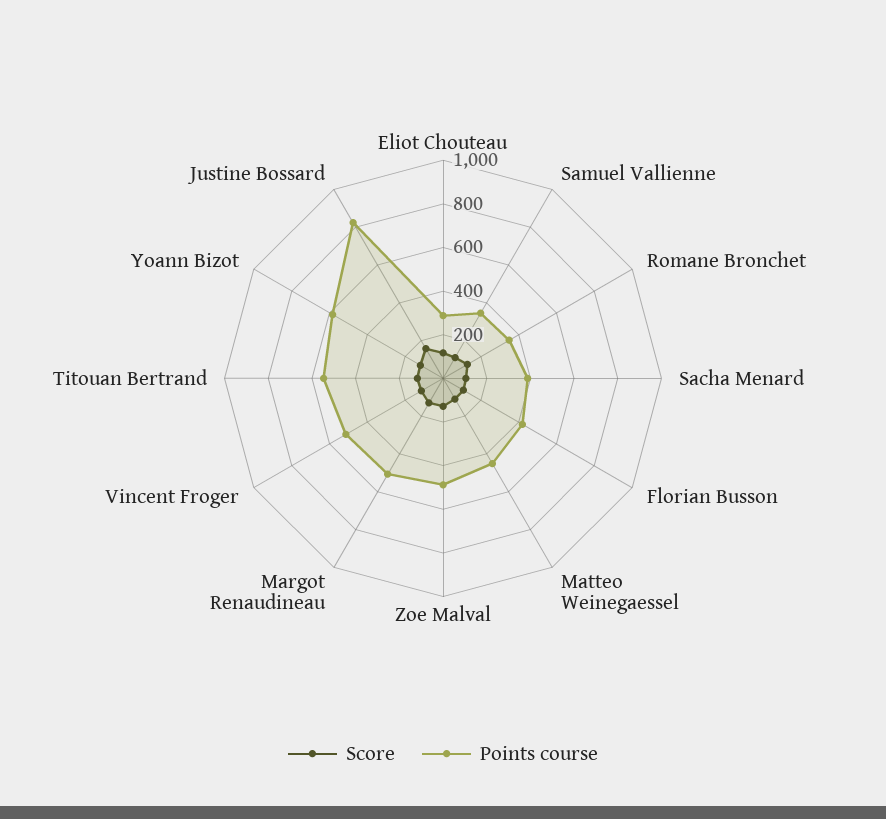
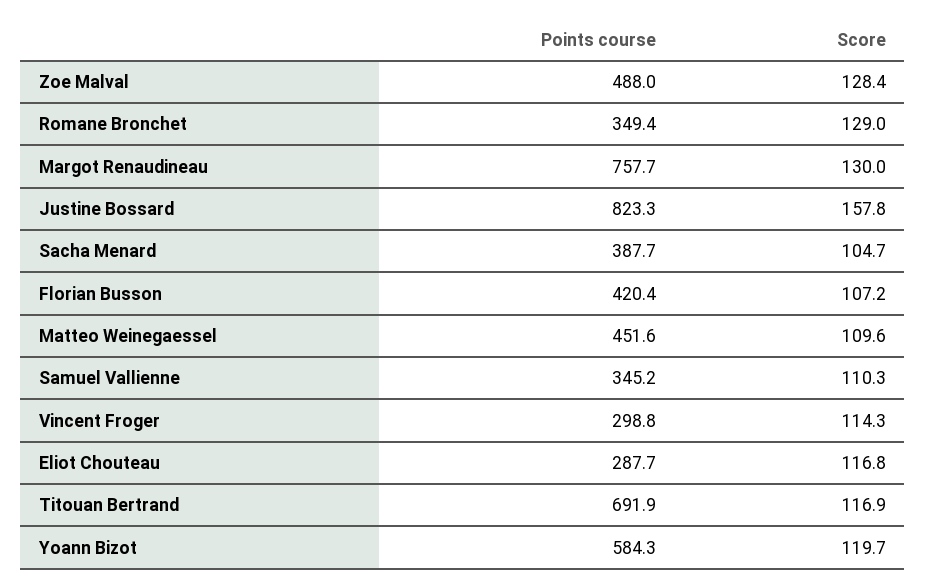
  {
    "Score": {
      "Eliot Chouteau": 116.8,
      "Samuel Vallienne": 110.3,
      "Romane Bronchet": 129,
      "Sacha Menard": 104.7,
      "Florian Busson": 107.2,
      "Matteo Weinegaessel": 109.6,
      "Zoe Malval": 128.4,
      "Margot Renaudineau": 130,
      "Vincent Froger": 114.3,
      "Titouan Bertrand": 116.9,
      "Yoann Bizot": 119.7,
      "Justine Bossard": 157.8
    },
    "Points course": {
      "Eliot Chouteau": 287.7,
      "Samuel Vallienne": 345.2,
      "Romane Bronchet": 349.4,
      "Sacha Menard": 387.7,
      "Florian Busson": 420.4,
      "Matteo Weinegaessel": 451.6,
      "Zoe Malval": 488,
-     "Margot Renaudineau": 500,
+     "Margot Renaudineau": 757.7,
-     "Vincent Froger": 500,
+     "Vincent Froger": 298.8,
-     "Titouan Bertrand": 550,
+     "Titouan Bertrand": 691.9,
      "Yoann Bizot": 584.3,
      "Justine Bossard": 823.3
    }
  }

